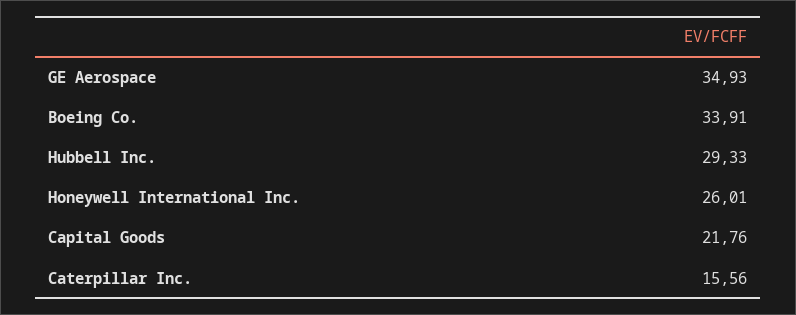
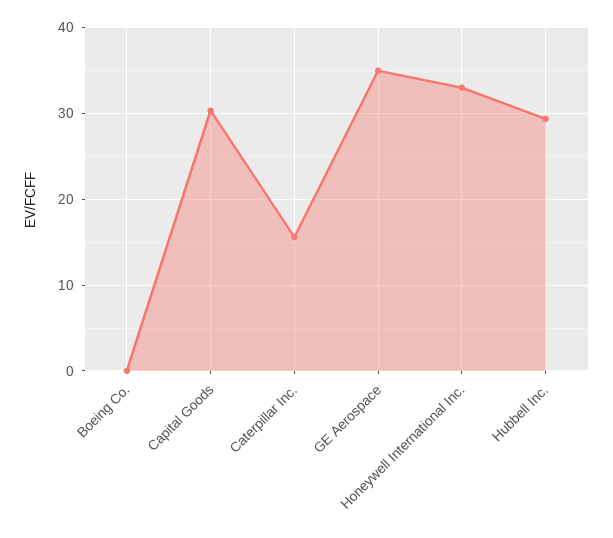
  {
    "GE Aerospace": 34.93,
-   "Boeing Co.": 33.91,
+   "Boeing Co.": 0,
    "Hubbell Inc.": 29.33,
-   "Honeywell International Inc.": 26.01,
+   "Honeywell International Inc.": 33,
-   "Capital Goods": 21.76,
+   "Capital Goods": 30,
    "Caterpillar Inc.": 15.56
  }

